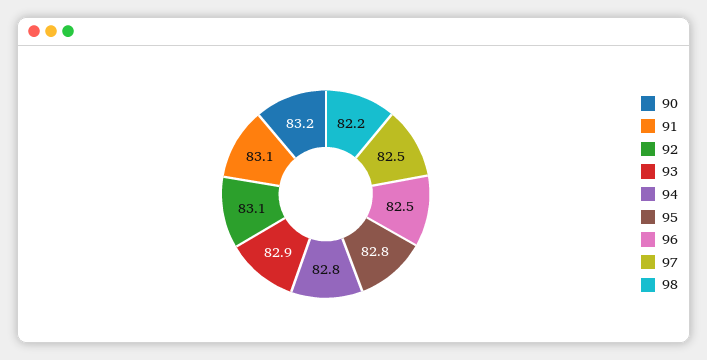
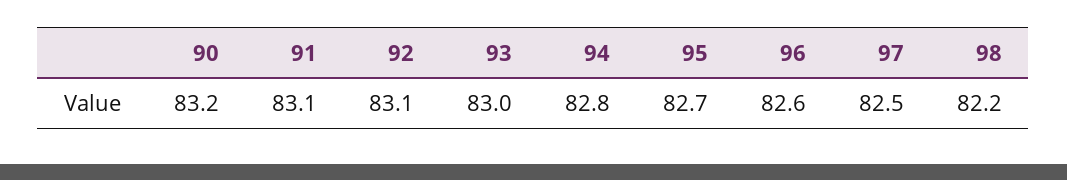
  {
    "90": 83.2,
    "91": 83.1,
    "92": 83.1,
-   "93": 82.9,
+   "93": 83,
    "94": 82.8,
-   "95": 82.8,
+   "95": 82.7,
-   "96": 82.5,
+   "96": 82.6,
    "97": 82.5,
    "98": 82.2
  }

